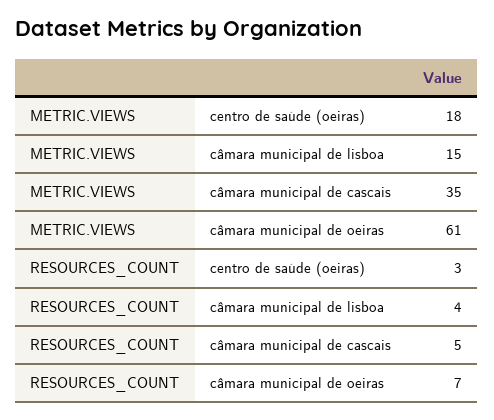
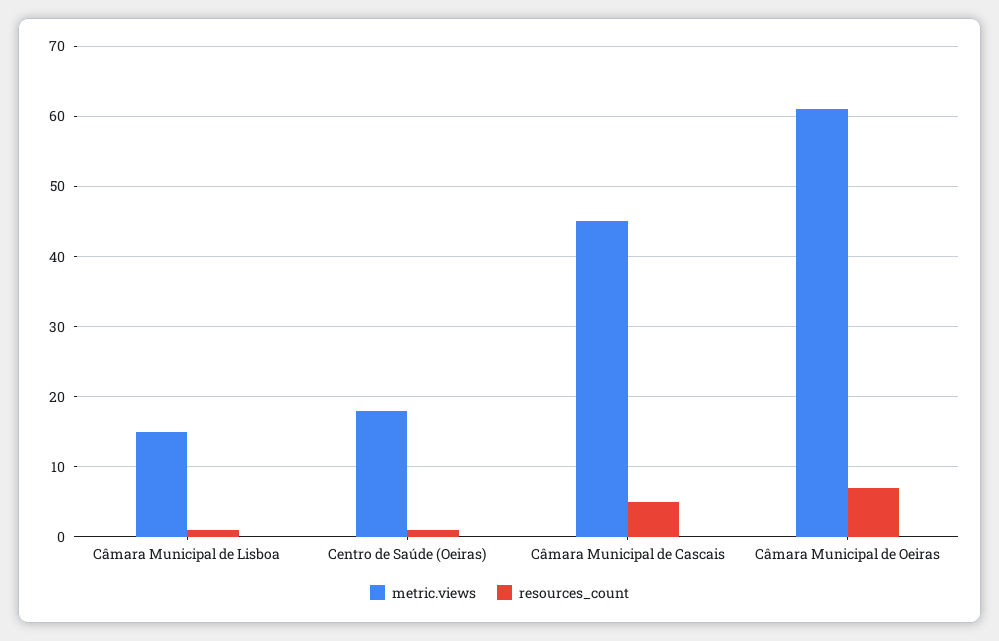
  {
    "METRIC.VIEWS": {
      "centro de saúde (oeiras)": 18,
      "câmara municipal de lisboa": 15,
-     "câmara municipal de cascais": 35,
+     "câmara municipal de cascais": 45,
      "câmara municipal de oeiras": 61
    },
    "RESOURCES_COUNT": {
-     "centro de saúde (oeiras)": 3,
+     "centro de saúde (oeiras)": 1,
-     "câmara municipal de lisboa": 4,
+     "câmara municipal de lisboa": 1,
      "câmara municipal de cascais": 5,
      "câmara municipal de oeiras": 7
    }
  }

